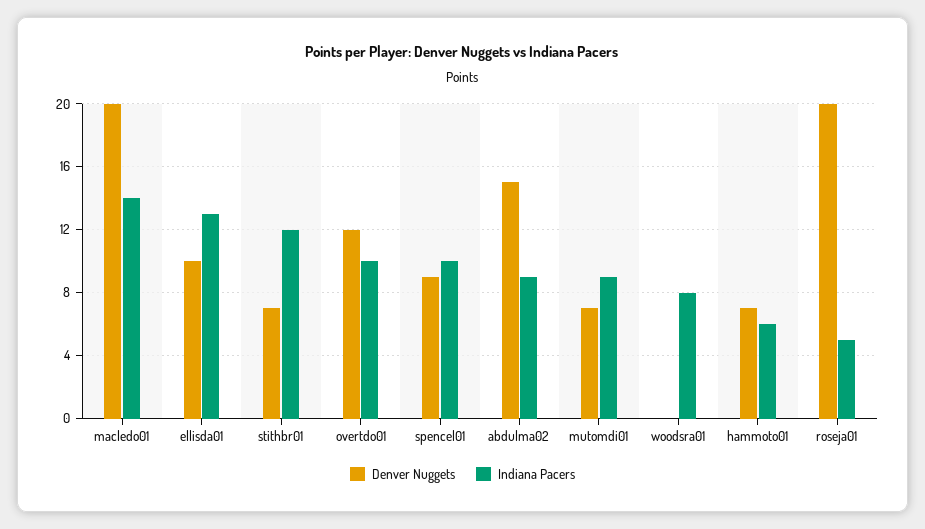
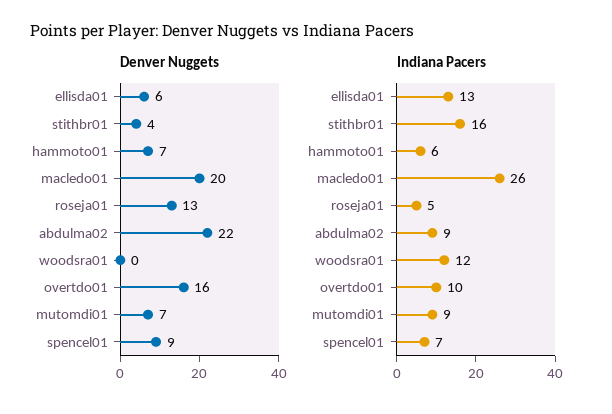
  {
    "Denver Nuggets": {
      "macledo01": 20,
-     "ellisda01": 10,
+     "ellisda01": 6,
-     "stithbr01": 7,
+     "stithbr01": 4,
-     "overtdo01": 12,
+     "overtdo01": 16,
      "spencel01": 9,
-     "abdulma02": 15,
+     "abdulma02": 22,
      "mutomdi01": 7,
      "woodsra01": 0,
      "hammoto01": 7,
-     "roseja01": 20
+     "roseja01": 13
    },
    "Indiana Pacers": {
-     "macledo01": 14,
+     "macledo01": 26,
      "ellisda01": 13,
-     "stithbr01": 12,
+     "stithbr01": 16,
      "overtdo01": 10,
-     "spencel01": 10,
+     "spencel01": 7,
      "abdulma02": 9,
      "mutomdi01": 9,
-     "woodsra01": 8,
+     "woodsra01": 12,
      "hammoto01": 6,
      "roseja01": 5
    }
  }

